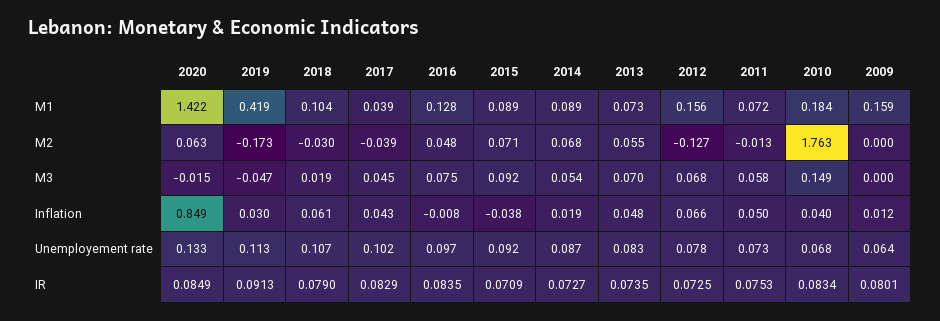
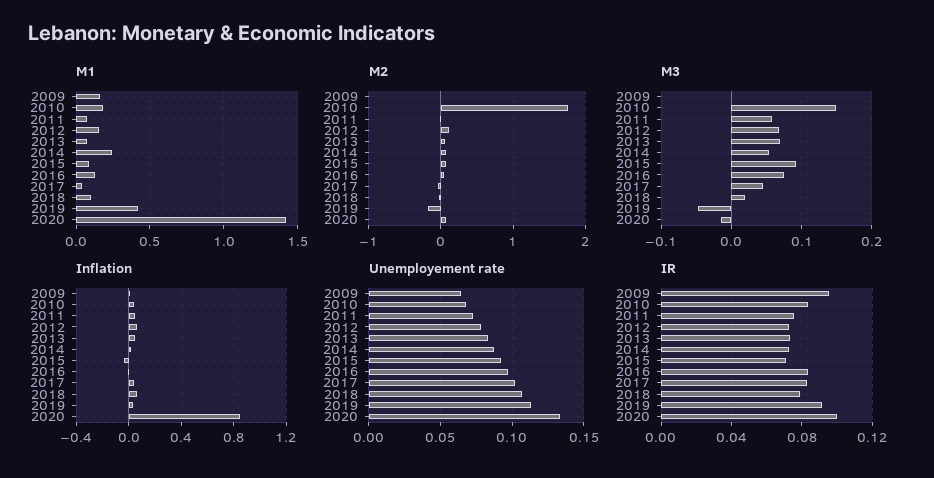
  {
    "M1": {
      "2020": 1.422,
      "2019": 0.419,
      "2018": 0.104,
      "2017": 0.039,
      "2016": 0.128,
      "2015": 0.089,
-     "2014": 0.089,
+     "2014": 0.25,
      "2013": 0.073,
      "2012": 0.156,
      "2011": 0.072,
      "2010": 0.184,
      "2009": 0.159
    },
    "M2": {
      "2020": 0.063,
      "2019": -0.173,
      "2018": -0.03,
      "2017": -0.039,
      "2016": 0.048,
      "2015": 0.071,
      "2014": 0.068,
      "2013": 0.055,
-     "2012": -0.127,
+     "2012": 0.1,
      "2011": -0.013,
      "2010": 1.763,
      "2009": 0
    },
    "M3": {
      "2020": -0.015,
      "2019": -0.047,
      "2018": 0.019,
      "2017": 0.045,
      "2016": 0.075,
      "2015": 0.092,
      "2014": 0.054,
      "2013": 0.07,
      "2012": 0.068,
      "2011": 0.058,
      "2010": 0.149,
      "2009": 0
    },
    "Inflation": {
      "2020": 0.849,
      "2019": 0.03,
      "2018": 0.061,
      "2017": 0.043,
      "2016": -0.008,
      "2015": -0.038,
      "2014": 0.019,
      "2013": 0.048,
      "2012": 0.066,
      "2011": 0.05,
      "2010": 0.04,
      "2009": 0.012
    },
    "Unemployement rate": {
      "2020": 0.133,
      "2019": 0.113,
      "2018": 0.107,
      "2017": 0.102,
      "2016": 0.097,
      "2015": 0.092,
      "2014": 0.087,
      "2013": 0.083,
      "2012": 0.078,
      "2011": 0.073,
      "2010": 0.068,
      "2009": 0.064
    },
    "IR": {
-     "2020": 0.0849,
+     "2020": 0.1,
      "2019": 0.0913,
      "2018": 0.079,
      "2017": 0.0829,
      "2016": 0.0835,
      "2015": 0.0709,
      "2014": 0.0727,
      "2013": 0.0735,
      "2012": 0.0725,
      "2011": 0.0753,
      "2010": 0.0834,
-     "2009": 0.0801
+     "2009": 0.095
    }
  }

